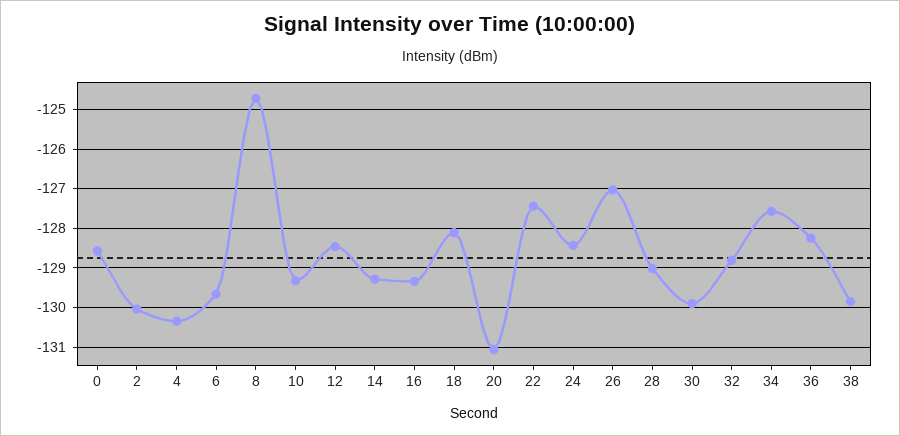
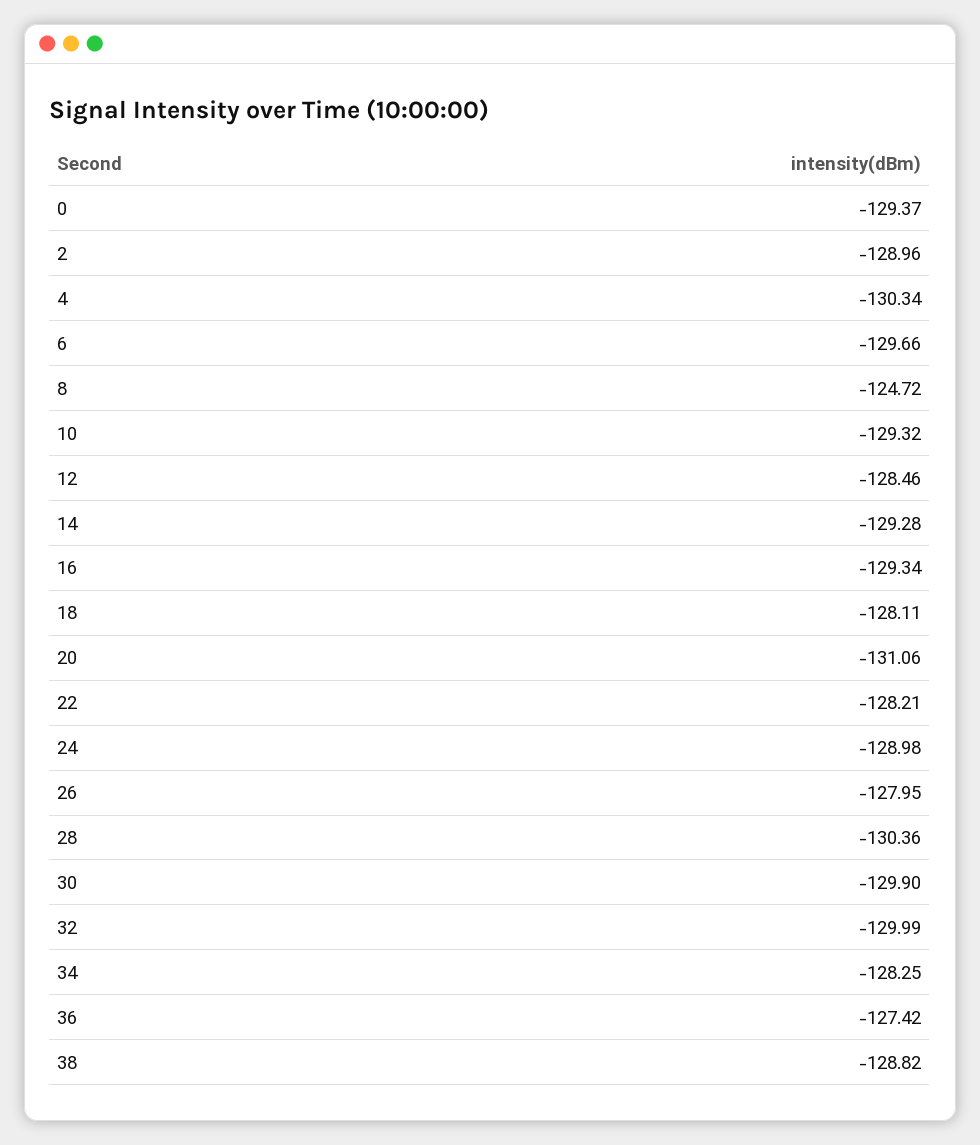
  {
-   "0": -128.6,
+   "0": -129.37,
-   "2": -130,
+   "2": -128.96,
    "4": -130.34,
    "6": -129.66,
    "8": -124.72,
    "10": -129.32,
    "12": -128.46,
    "14": -129.28,
    "16": -129.34,
    "18": -128.11,
    "20": -131.06,
-   "22": -127.4,
+   "22": -128.21,
-   "24": -128.4,
+   "24": -128.98,
-   "26": -127,
+   "26": -127.95,
-   "28": -129,
+   "28": -130.36,
    "30": -129.9,
-   "32": -128.8,
+   "32": -129.99,
-   "34": -127.6,
+   "34": -128.25,
-   "36": -128.2,
+   "36": -127.42,
-   "38": -129.8
+   "38": -128.82
  }

